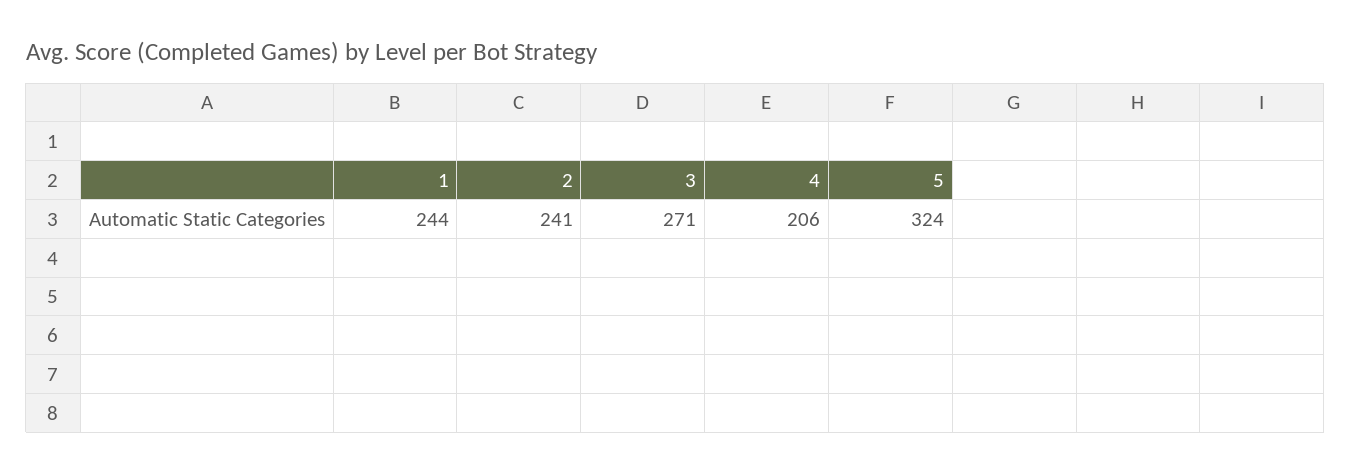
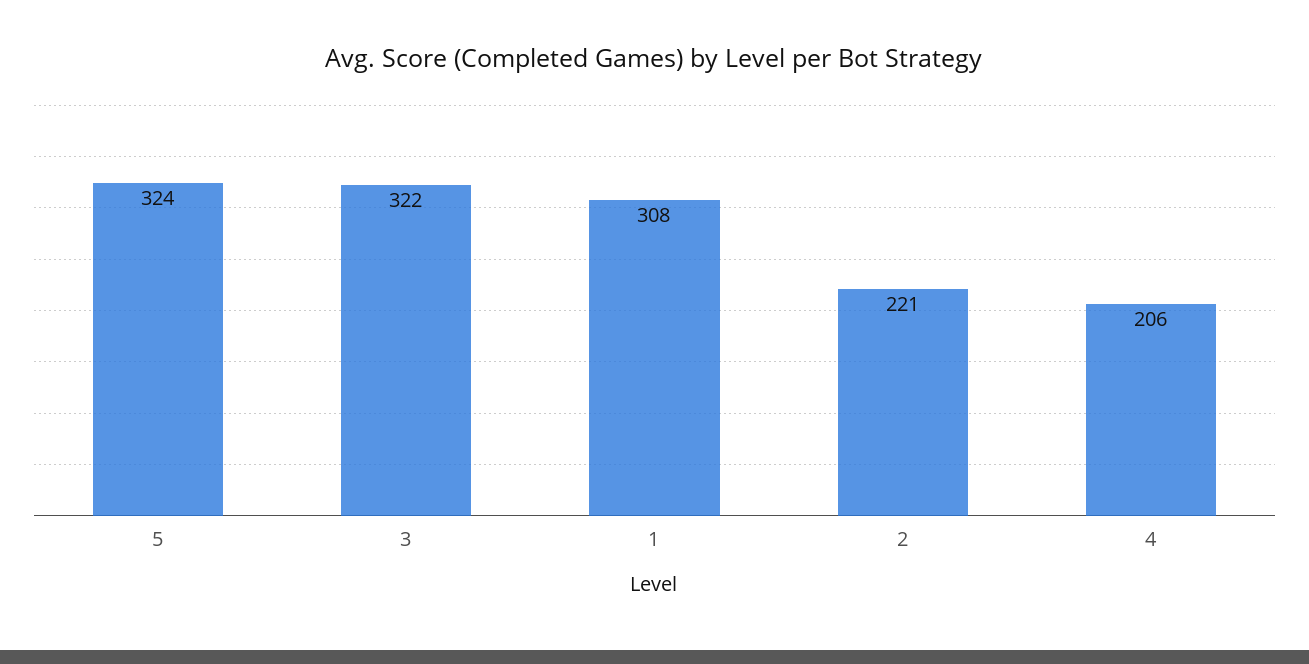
  {
-   "1": 244,
+   "1": 308,
-   "2": 241,
+   "2": 221,
-   "3": 271,
+   "3": 322,
    "4": 206,
    "5": 324
  }

